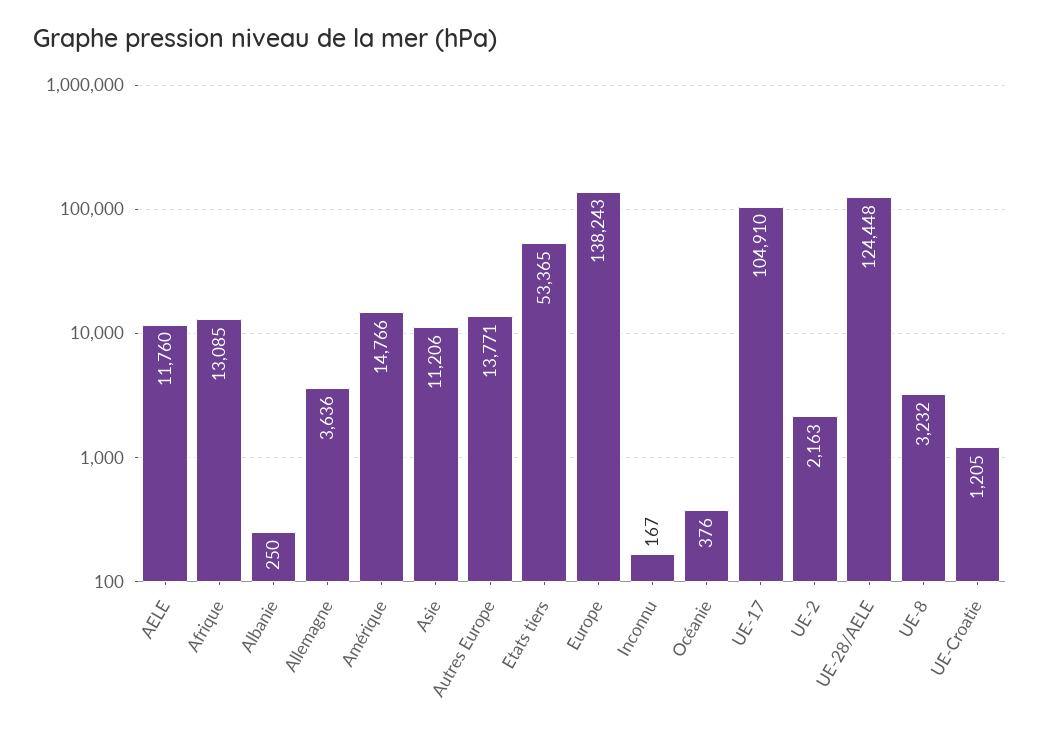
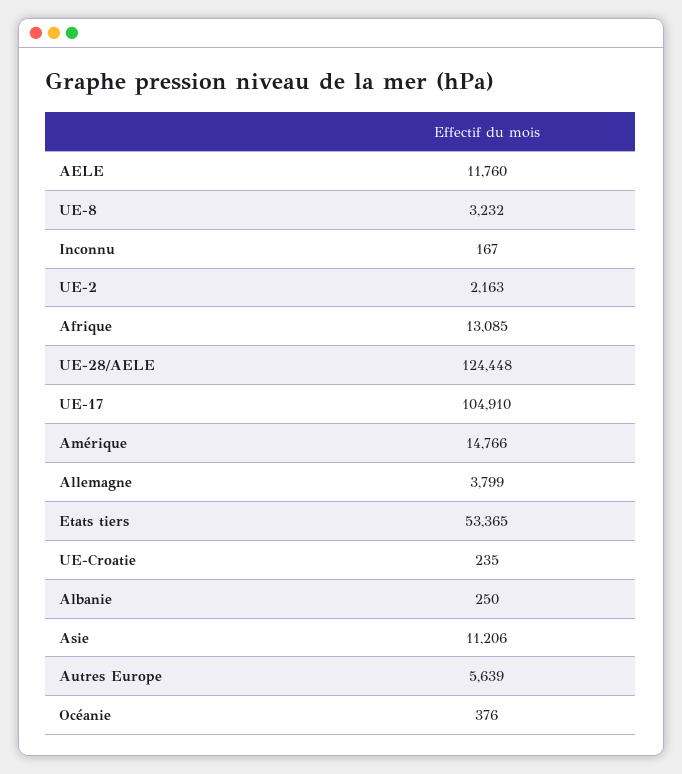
  {
    "AELE": 11760,
    "Afrique": 13085,
    "Albanie": 250,
-   "Allemagne": 3636,
+   "Allemagne": 3799,
    "Amérique": 14766,
    "Asie": 11206,
-   "Autres Europe": 13771,
+   "Autres Europe": 5639,
    "Etats tiers": 53365,
-   "Europe": 138243,
    "Inconnu": 167,
    "Océanie": 376,
    "UE-17": 104910,
    "UE-2": 2163,
    "UE-28/AELE": 124448,
    "UE-8": 3232,
-   "UE-Croatie": 1205
+   "UE-Croatie": 235
  }

